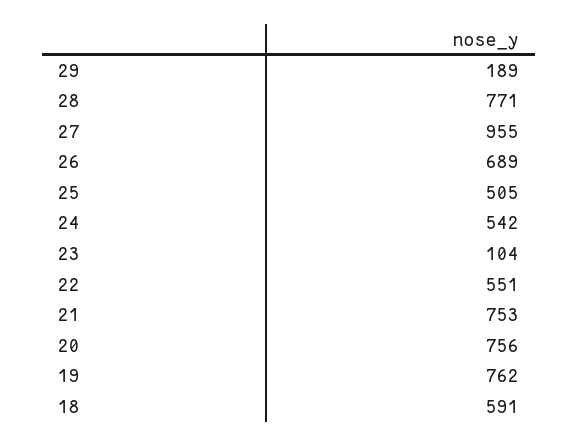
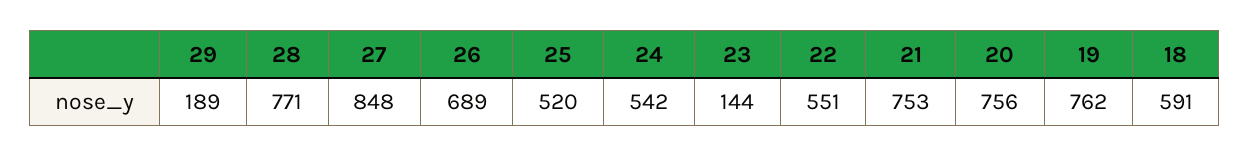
  {
    "29": 189,
    "28": 771,
-   "27": 955,
+   "27": 848,
    "26": 689,
-   "25": 505,
+   "25": 520,
    "24": 542,
-   "23": 104,
+   "23": 144,
    "22": 551,
    "21": 753,
    "20": 756,
    "19": 762,
    "18": 591
  }

